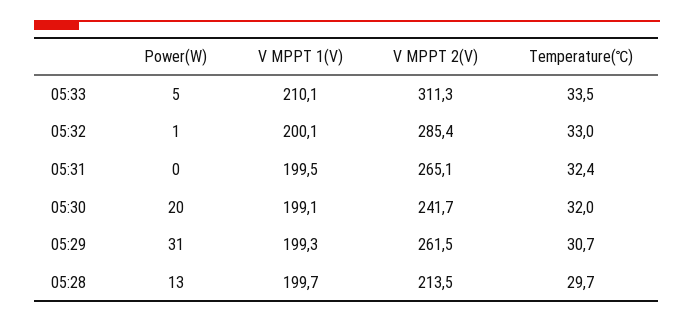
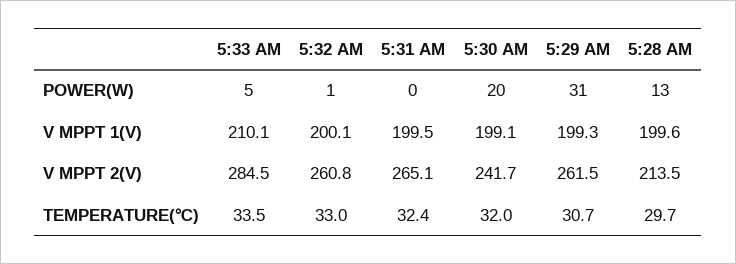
  {
    "Power(W)": {
      "05:33": 5,
      "05:32": 1,
      "05:31": 0,
      "05:30": 20,
      "05:29": 31,
      "05:28": 13
    },
    "V MPPT 1(V)": {
      "05:33": 210.1,
      "05:32": 200.1,
      "05:31": 199.5,
      "05:30": 199.1,
      "05:29": 199.3,
-     "05:28": 199.7
+     "05:28": 199.6
    },
    "V MPPT 2(V)": {
-     "05:33": 311.3,
+     "05:33": 284.5,
-     "05:32": 285.4,
+     "05:32": 260.8,
      "05:31": 265.1,
      "05:30": 241.7,
      "05:29": 261.5,
      "05:28": 213.5
    },
    "Temperature(℃)": {
      "05:33": 33.5,
      "05:32": 33,
      "05:31": 32.4,
      "05:30": 32,
      "05:29": 30.7,
      "05:28": 29.7
    }
  }

